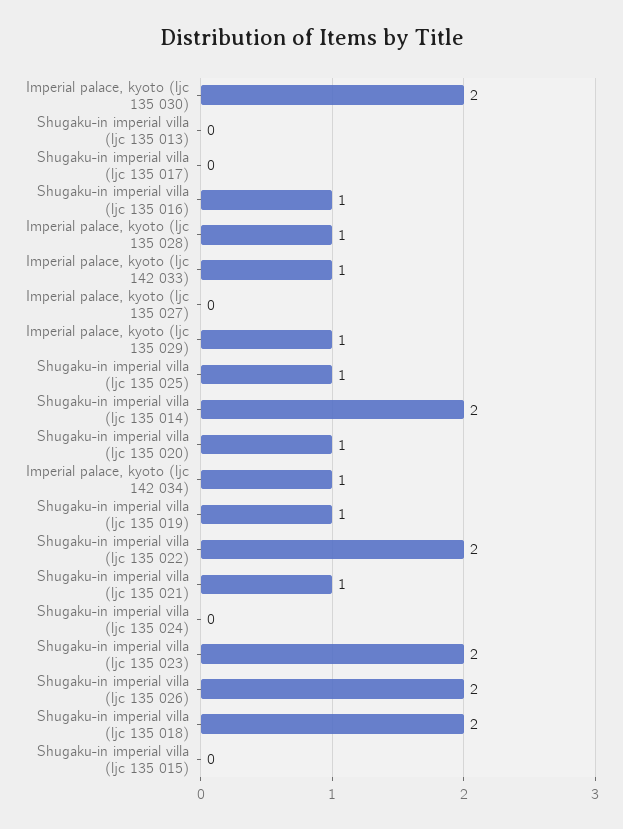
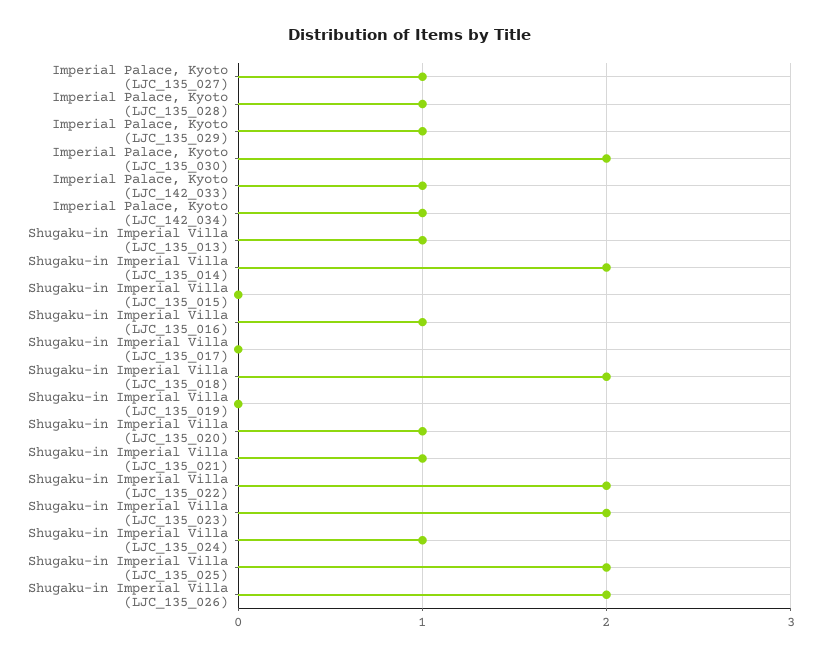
  {
    "Imperial palace, kyoto (ljc 135 030)": 2,
-   "Shugaku-in imperial villa (ljc 135 013)": 0,
+   "Shugaku-in imperial villa (ljc 135 013)": 1,
    "Shugaku-in imperial villa (ljc 135 017)": 0,
    "Shugaku-in imperial villa (ljc 135 016)": 1,
    "Imperial palace, kyoto (ljc 135 028)": 1,
    "Imperial palace, kyoto (ljc 142 033)": 1,
-   "Imperial palace, kyoto (ljc 135 027)": 0,
+   "Imperial palace, kyoto (ljc 135 027)": 1,
    "Imperial palace, kyoto (ljc 135 029)": 1,
-   "Shugaku-in imperial villa (ljc 135 025)": 1,
+   "Shugaku-in imperial villa (ljc 135 025)": 2,
    "Shugaku-in imperial villa (ljc 135 014)": 2,
    "Shugaku-in imperial villa (ljc 135 020)": 1,
    "Imperial palace, kyoto (ljc 142 034)": 1,
-   "Shugaku-in imperial villa (ljc 135 019)": 1,
+   "Shugaku-in imperial villa (ljc 135 019)": 0,
    "Shugaku-in imperial villa (ljc 135 022)": 2,
    "Shugaku-in imperial villa (ljc 135 021)": 1,
-   "Shugaku-in imperial villa (ljc 135 024)": 0,
+   "Shugaku-in imperial villa (ljc 135 024)": 1,
    "Shugaku-in imperial villa (ljc 135 023)": 2,
    "Shugaku-in imperial villa (ljc 135 026)": 2,
    "Shugaku-in imperial villa (ljc 135 018)": 2,
    "Shugaku-in imperial villa (ljc 135 015)": 0
  }

